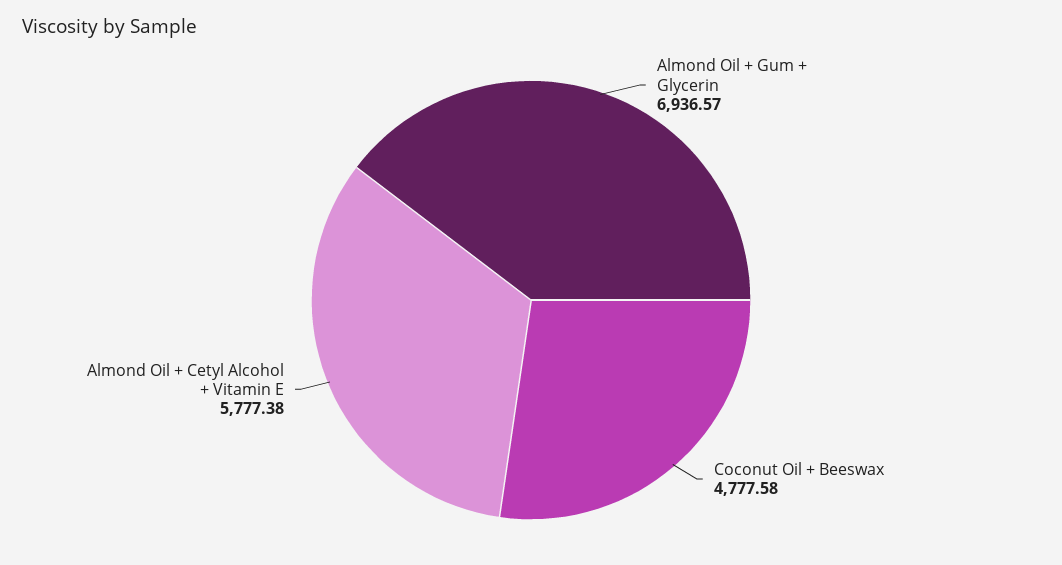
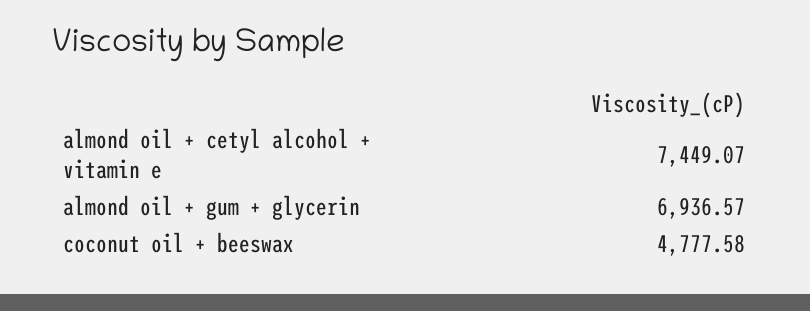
  {
    "Almond Oil + Gum + Glycerin": 6936.57,
    "Coconut Oil + Beeswax": 4777.58,
-   "Almond Oil + Cetyl Alcohol + Vitamin E": 5777.38
+   "Almond Oil + Cetyl Alcohol + Vitamin E": 7449.07
  }

